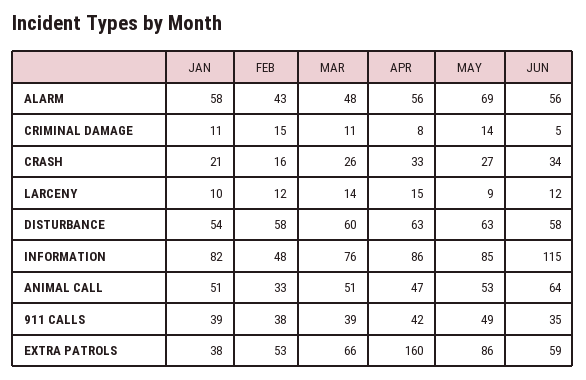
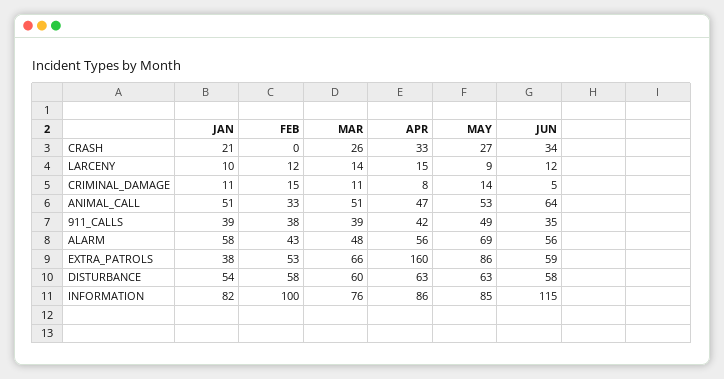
  {
    "JAN": {
      "ALARM": 58,
      "CRIMINAL DAMAGE": 11,
      "CRASH": 21,
      "LARCENY": 10,
      "DISTURBANCE": 54,
      "INFORMATION": 82,
      "ANIMAL CALL": 51,
      "911 CALLS": 39,
      "EXTRA PATROLS": 38
    },
    "FEB": {
      "ALARM": 43,
      "CRIMINAL DAMAGE": 15,
-     "CRASH": 16,
+     "CRASH": 0,
      "LARCENY": 12,
      "DISTURBANCE": 58,
-     "INFORMATION": 48,
+     "INFORMATION": 100,
      "ANIMAL CALL": 33,
      "911 CALLS": 38,
      "EXTRA PATROLS": 53
    },
    "MAR": {
      "ALARM": 48,
      "CRIMINAL DAMAGE": 11,
      "CRASH": 26,
      "LARCENY": 14,
      "DISTURBANCE": 60,
      "INFORMATION": 76,
      "ANIMAL CALL": 51,
      "911 CALLS": 39,
      "EXTRA PATROLS": 66
    },
    "APR": {
      "ALARM": 56,
      "CRIMINAL DAMAGE": 8,
      "CRASH": 33,
      "LARCENY": 15,
      "DISTURBANCE": 63,
      "INFORMATION": 86,
      "ANIMAL CALL": 47,
      "911 CALLS": 42,
      "EXTRA PATROLS": 160
    },
    "MAY": {
      "ALARM": 69,
      "CRIMINAL DAMAGE": 14,
      "CRASH": 27,
      "LARCENY": 9,
      "DISTURBANCE": 63,
      "INFORMATION": 85,
      "ANIMAL CALL": 53,
      "911 CALLS": 49,
      "EXTRA PATROLS": 86
    },
    "JUN": {
      "ALARM": 56,
      "CRIMINAL DAMAGE": 5,
      "CRASH": 34,
      "LARCENY": 12,
      "DISTURBANCE": 58,
      "INFORMATION": 115,
      "ANIMAL CALL": 64,
      "911 CALLS": 35,
      "EXTRA PATROLS": 59
    }
  }

